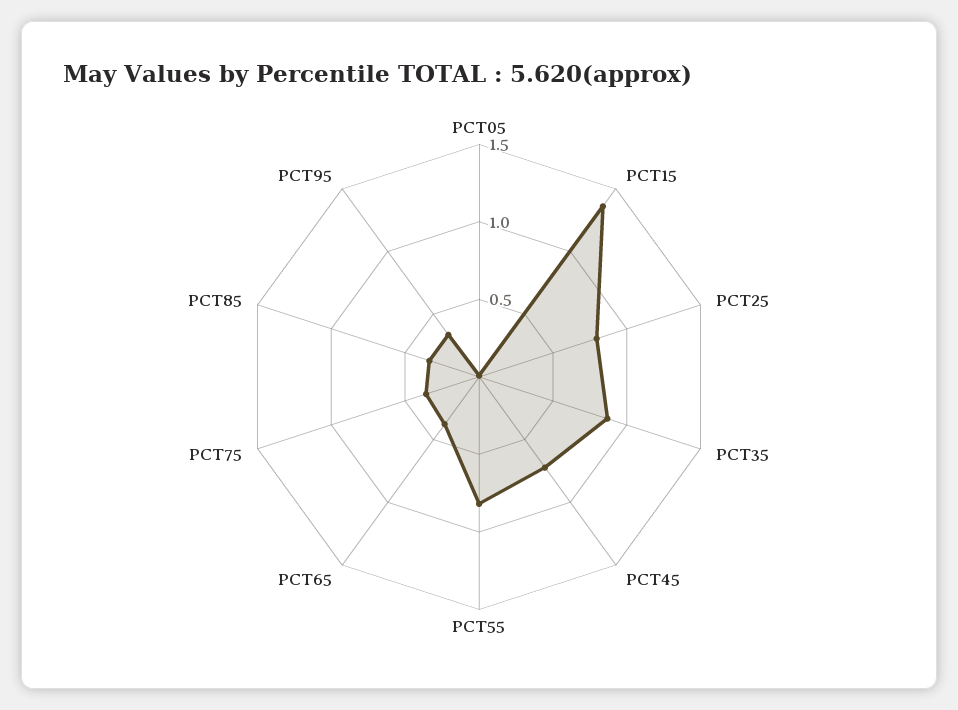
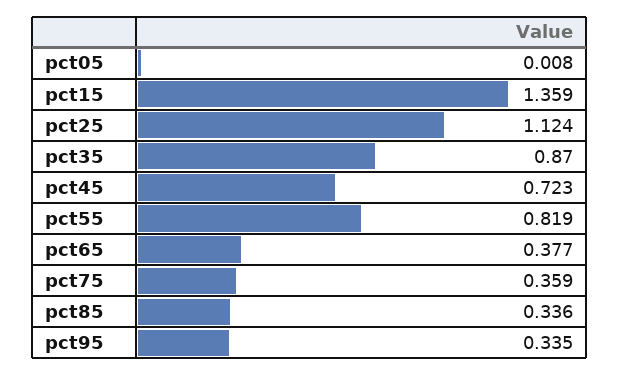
  {
    "PCT05": 0.008,
    "PCT15": 1.359,
-   "PCT25": 0.8,
+   "PCT25": 1.124,
    "PCT35": 0.87,
    "PCT45": 0.723,
    "PCT55": 0.819,
    "PCT65": 0.377,
    "PCT75": 0.359,
    "PCT85": 0.336,
    "PCT95": 0.335
  }

